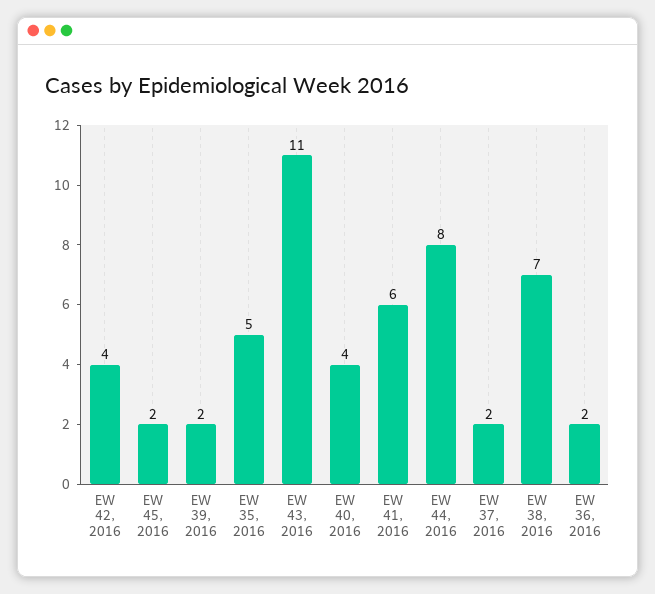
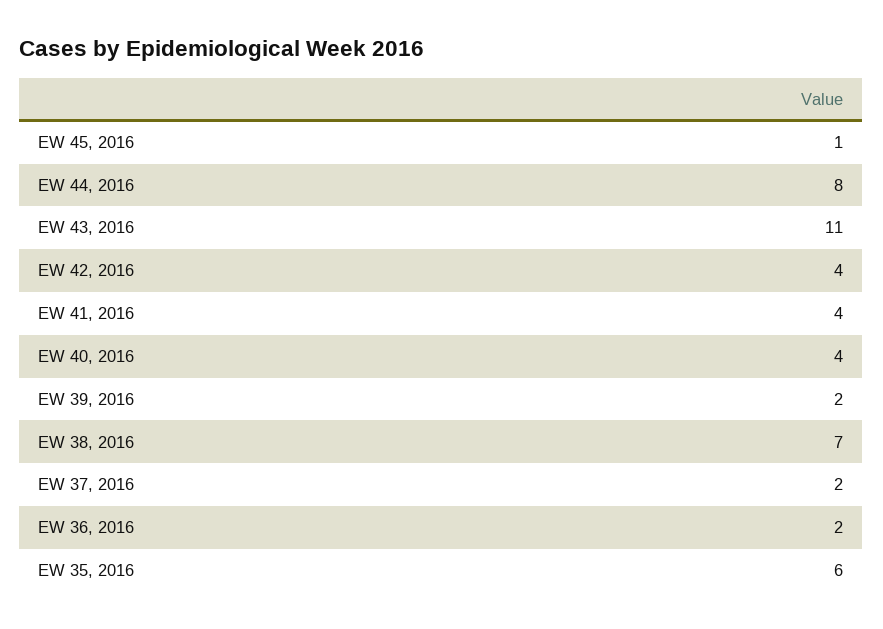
  {
    "EW 42, 2016": 4,
-   "EW 45, 2016": 2,
+   "EW 45, 2016": 1,
    "EW 39, 2016": 2,
-   "EW 35, 2016": 5,
+   "EW 35, 2016": 6,
    "EW 43, 2016": 11,
    "EW 40, 2016": 4,
-   "EW 41, 2016": 6,
+   "EW 41, 2016": 4,
    "EW 44, 2016": 8,
    "EW 37, 2016": 2,
    "EW 38, 2016": 7,
    "EW 36, 2016": 2
  }

